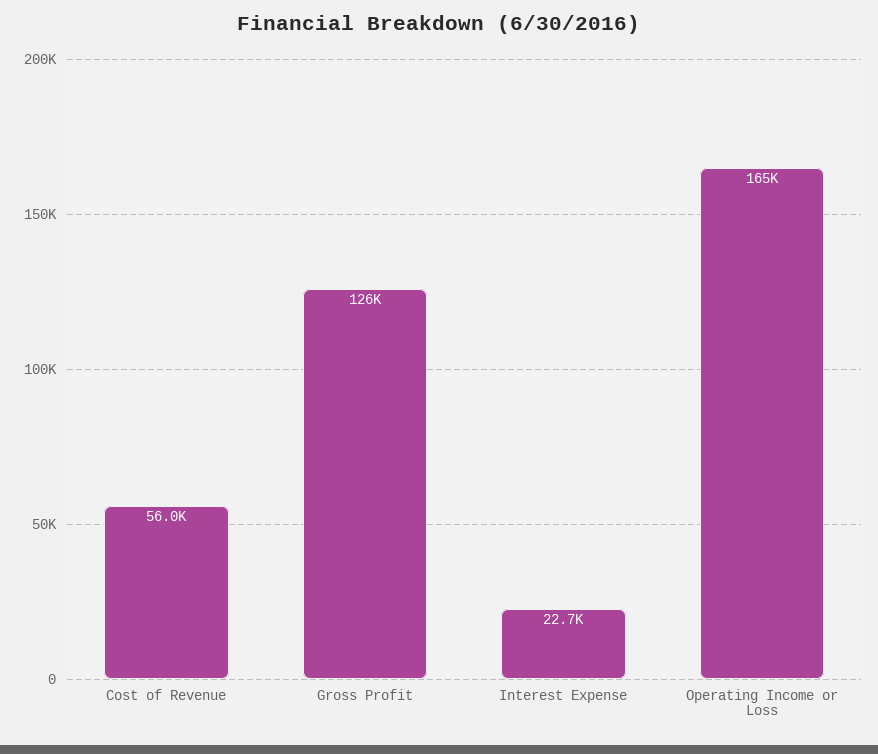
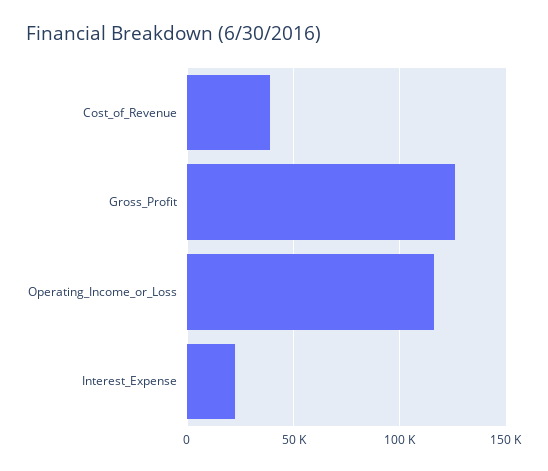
  {
-   "Cost of Revenue": 56000,
+   "Cost of Revenue": 40000,
    "Gross Profit": 126000,
    "Interest Expense": 22700,
-   "Operating Income or Loss": 165000
+   "Operating Income or Loss": 115000
  }

